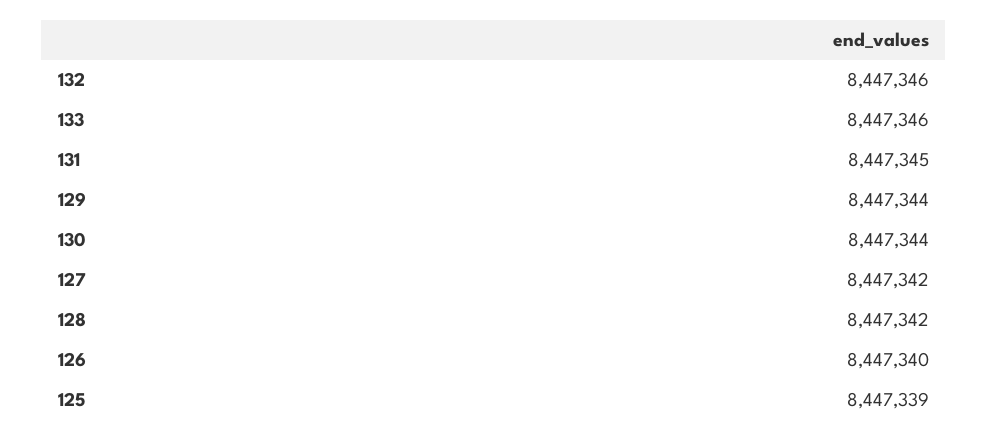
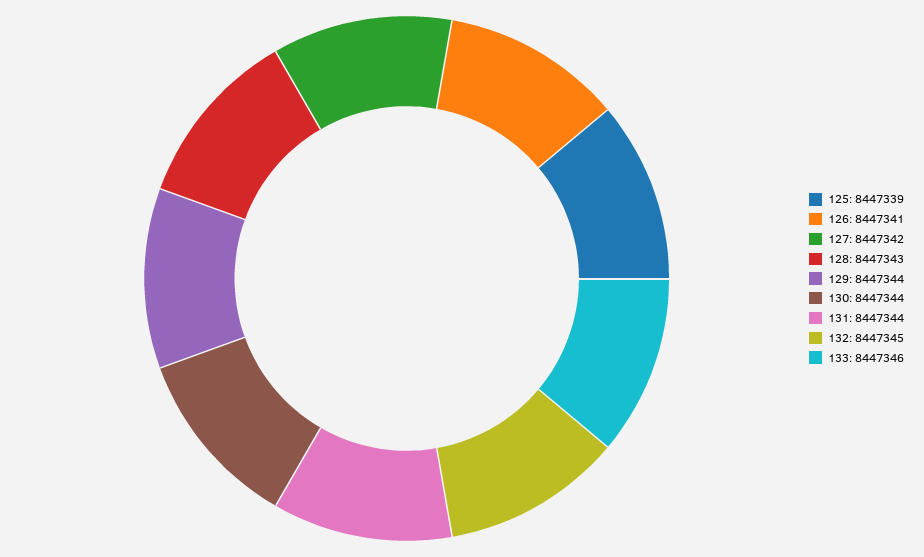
  {
-   "132": 8447346,
+   "132": 8447345,
    "133": 8447346,
-   "131": 8447345,
+   "131": 8447344,
    "129": 8447344,
    "130": 8447344,
    "127": 8447342,
-   "128": 8447342,
+   "128": 8447343,
-   "126": 8447340,
+   "126": 8447341,
    "125": 8447339
  }

